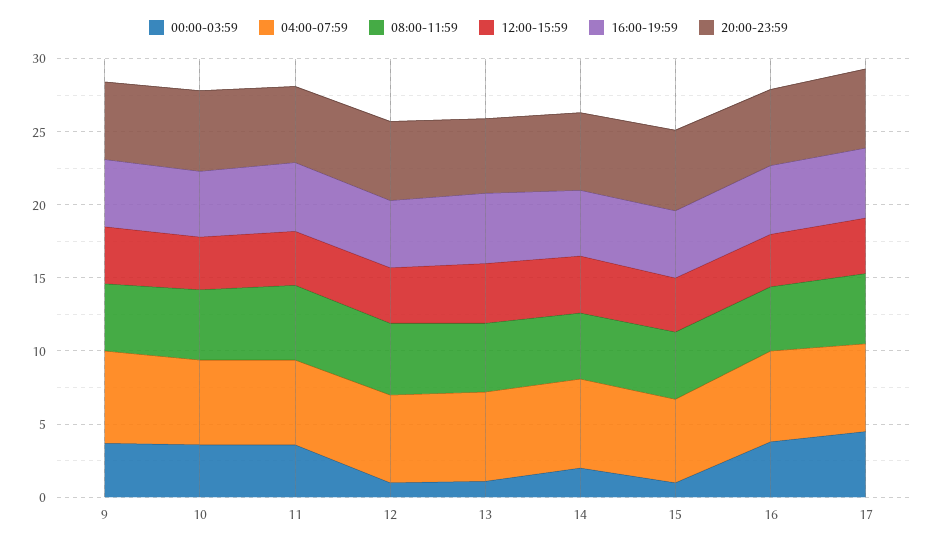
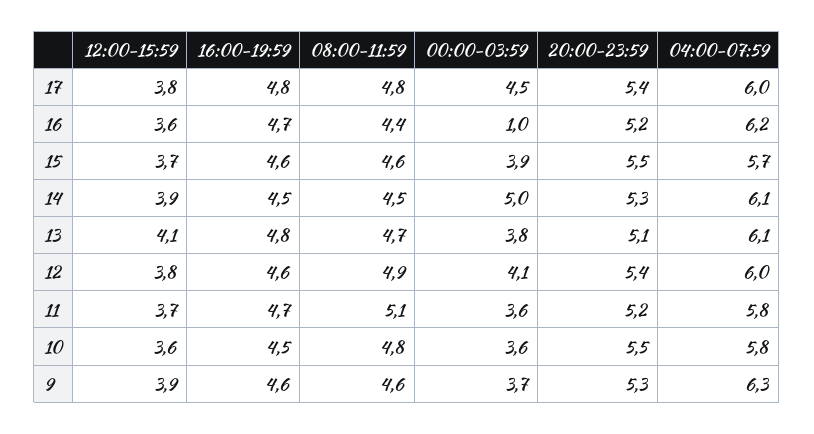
  {
    "00:00-03:59": {
      "9": 3.7,
      "10": 3.6,
      "11": 3.6,
-     "12": 1,
+     "12": 4.1,
-     "13": 1,
+     "13": 3.8,
-     "14": 2,
+     "14": 5,
-     "15": 1,
+     "15": 3.9,
-     "16": 4,
+     "16": 1,
      "17": 4.5
    },
    "04:00-07:59": {
      "9": 6.3,
      "10": 5.8,
      "11": 5.8,
      "12": 6,
      "13": 6.1,
      "14": 6.1,
      "15": 5.7,
      "16": 6.2,
      "17": 6
    },
    "08:00-11:59": {
      "9": 4.6,
      "10": 4.8,
      "11": 5.1,
      "12": 4.9,
      "13": 4.7,
      "14": 4.5,
      "15": 4.6,
      "16": 4.4,
      "17": 4.8
    },
    "12:00-15:59": {
      "9": 3.9,
      "10": 3.6,
      "11": 3.7,
      "12": 3.8,
      "13": 4.1,
      "14": 3.9,
      "15": 3.7,
      "16": 3.6,
      "17": 3.8
    },
    "16:00-19:59": {
      "9": 4.6,
      "10": 4.5,
      "11": 4.7,
      "12": 4.6,
      "13": 4.8,
      "14": 4.5,
      "15": 4.6,
      "16": 4.7,
      "17": 4.8
    },
    "20:00-23:59": {
      "9": 5.3,
      "10": 5.5,
      "11": 5.2,
      "12": 5.4,
      "13": 5.1,
      "14": 5.3,
      "15": 5.5,
      "16": 5.2,
      "17": 5.4
    }
  }

